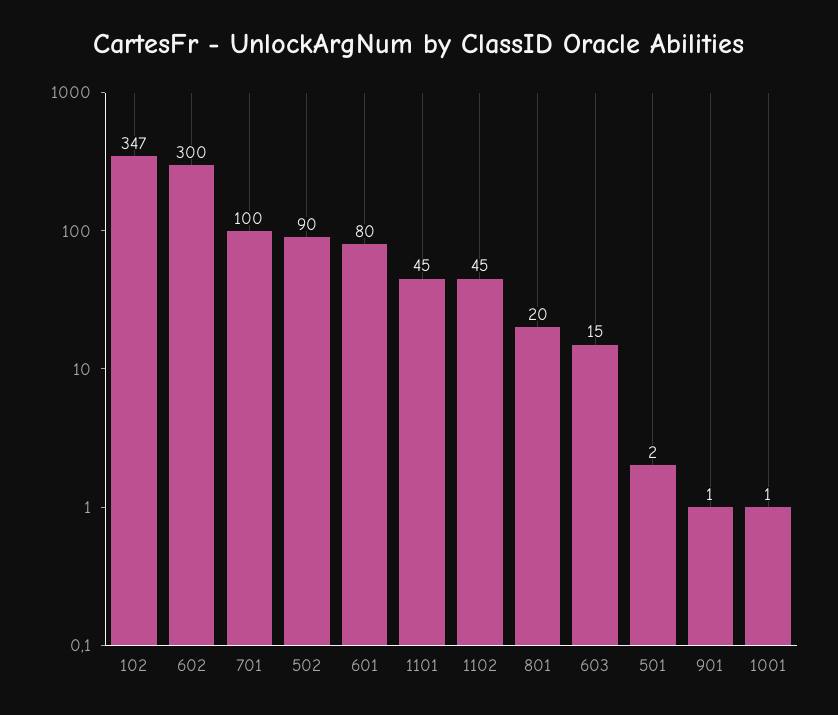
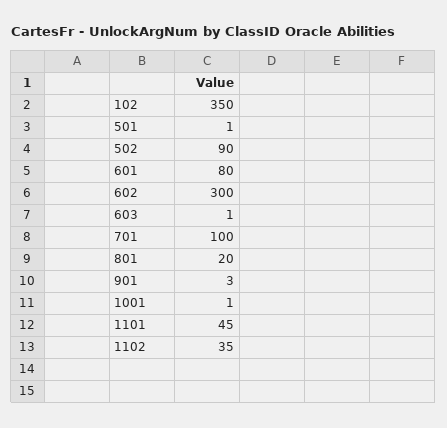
  {
-   "102": 347,
+   "102": 350,
    "602": 300,
    "701": 100,
    "502": 90,
    "601": 80,
    "1101": 45,
-   "1102": 45,
+   "1102": 35,
    "801": 20,
-   "603": 15,
+   "603": 1,
-   "501": 2,
+   "501": 1,
-   "901": 1,
+   "901": 3,
    "1001": 1
  }

